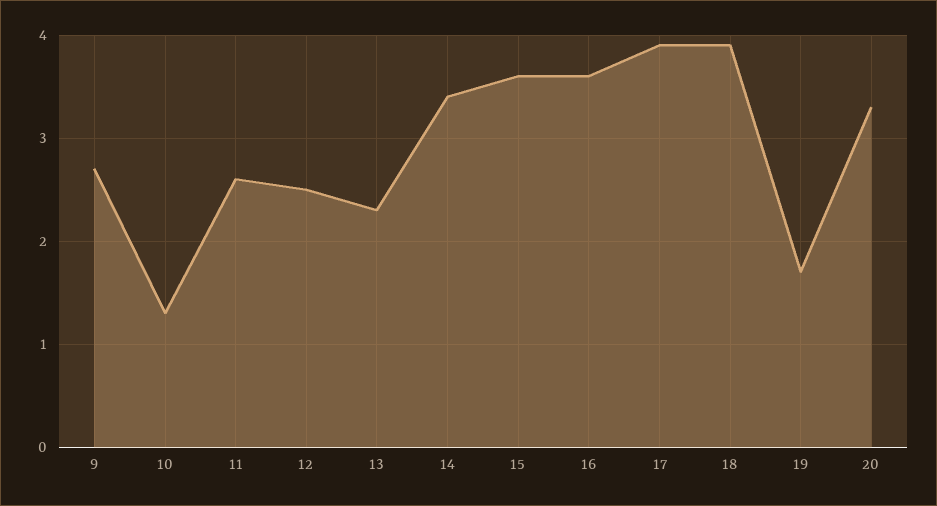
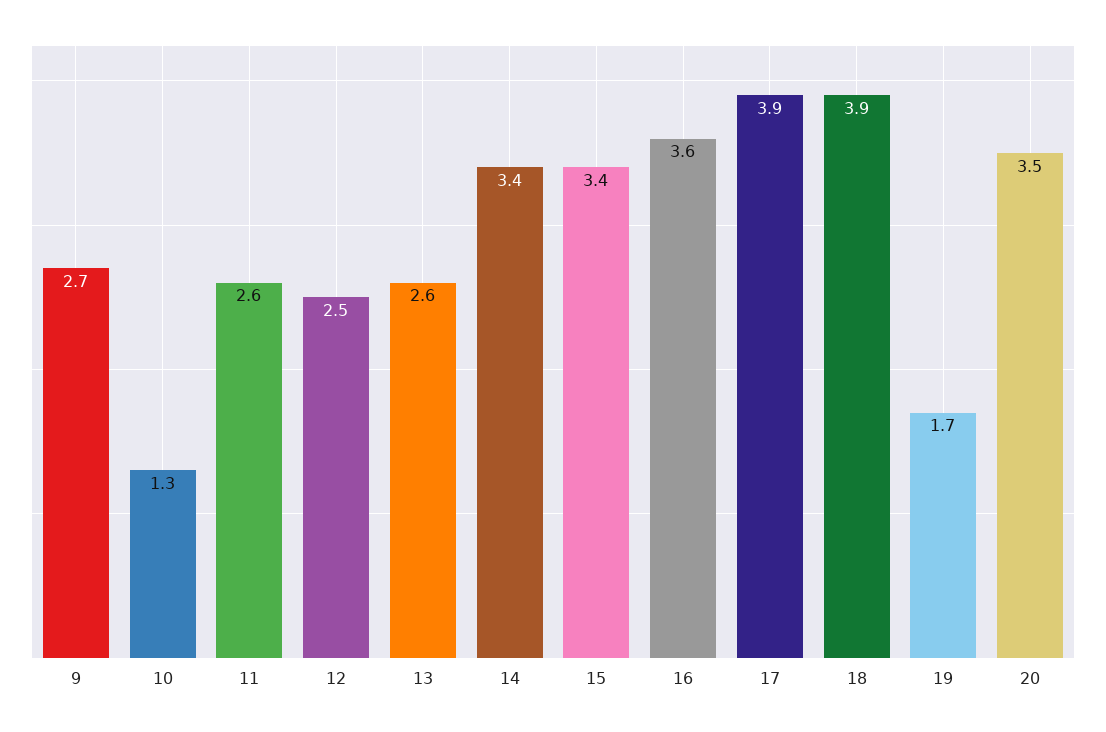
  {
    "9": 2.7,
    "10": 1.3,
    "11": 2.6,
    "12": 2.5,
-   "13": 2.3,
+   "13": 2.6,
    "14": 3.4,
-   "15": 3.6,
+   "15": 3.4,
    "16": 3.6,
    "17": 3.9,
    "18": 3.9,
    "19": 1.7,
-   "20": 3.3
+   "20": 3.5
  }

